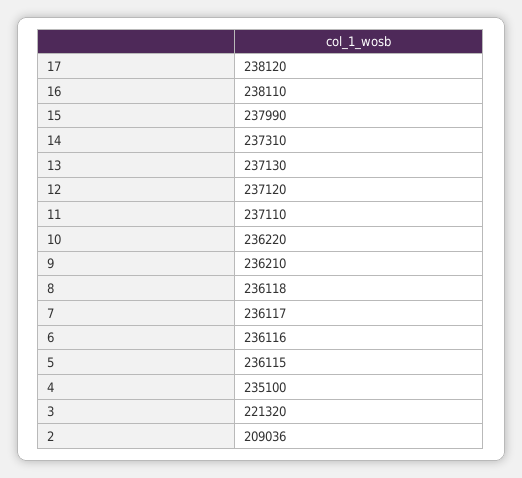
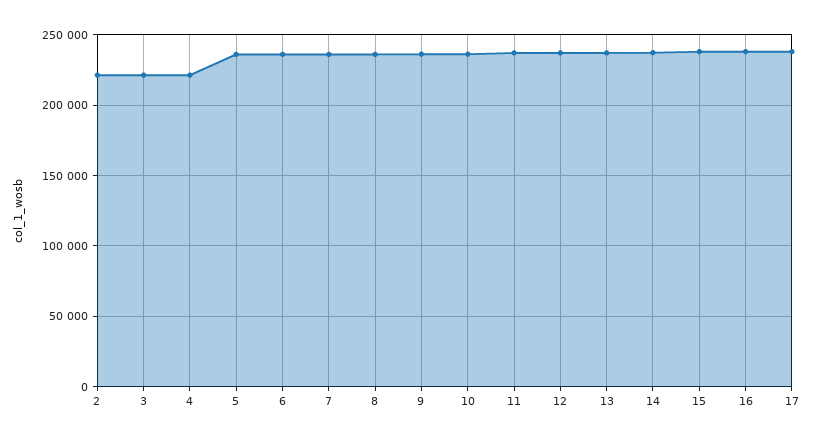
  {
    "17": 238120,
    "16": 238110,
    "15": 237990,
    "14": 237310,
    "13": 237130,
    "12": 237120,
    "11": 237110,
    "10": 236220,
    "9": 236210,
    "8": 236118,
    "7": 236117,
    "6": 236116,
    "5": 236115,
-   "4": 235100,
+   "4": 220000,
    "3": 221320,
-   "2": 209036
+   "2": 220000
  }

